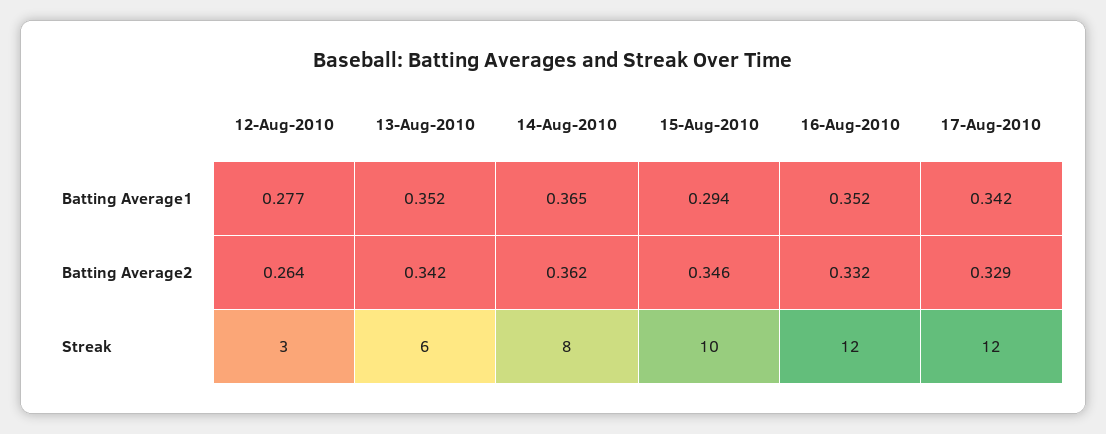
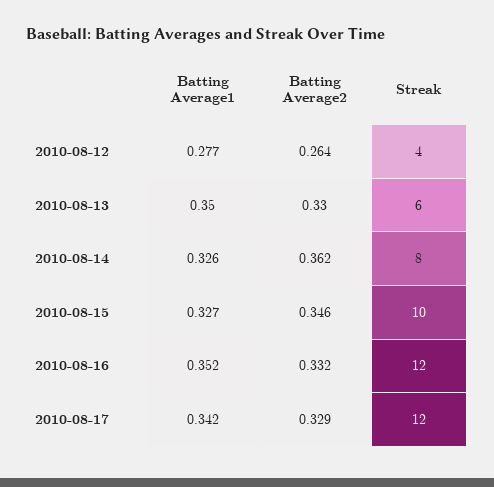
  {
    "12-Aug-2010": {
      "Batting Average1": 0.277,
      "Batting Average2": 0.264,
-     "Streak": 3
+     "Streak": 4
    },
    "13-Aug-2010": {
-     "Batting Average1": 0.352,
+     "Batting Average1": 0.35,
-     "Batting Average2": 0.342,
+     "Batting Average2": 0.33,
      "Streak": 6
    },
    "14-Aug-2010": {
-     "Batting Average1": 0.365,
+     "Batting Average1": 0.326,
      "Batting Average2": 0.362,
      "Streak": 8
    },
    "15-Aug-2010": {
-     "Batting Average1": 0.294,
+     "Batting Average1": 0.327,
      "Batting Average2": 0.346,
      "Streak": 10
    },
    "16-Aug-2010": {
      "Batting Average1": 0.352,
      "Batting Average2": 0.332,
      "Streak": 12
    },
    "17-Aug-2010": {
      "Batting Average1": 0.342,
      "Batting Average2": 0.329,
      "Streak": 12
    }
  }

